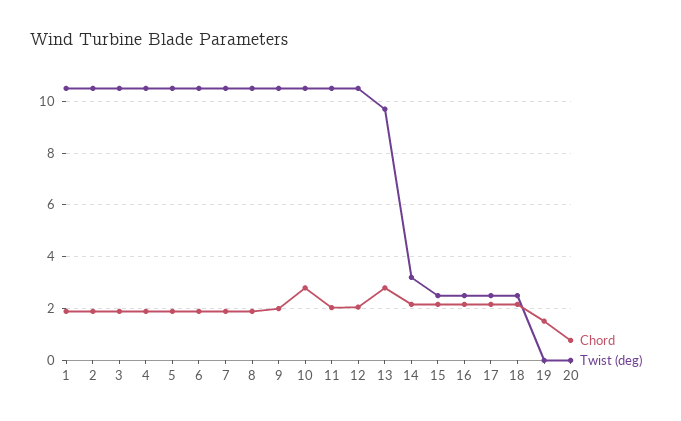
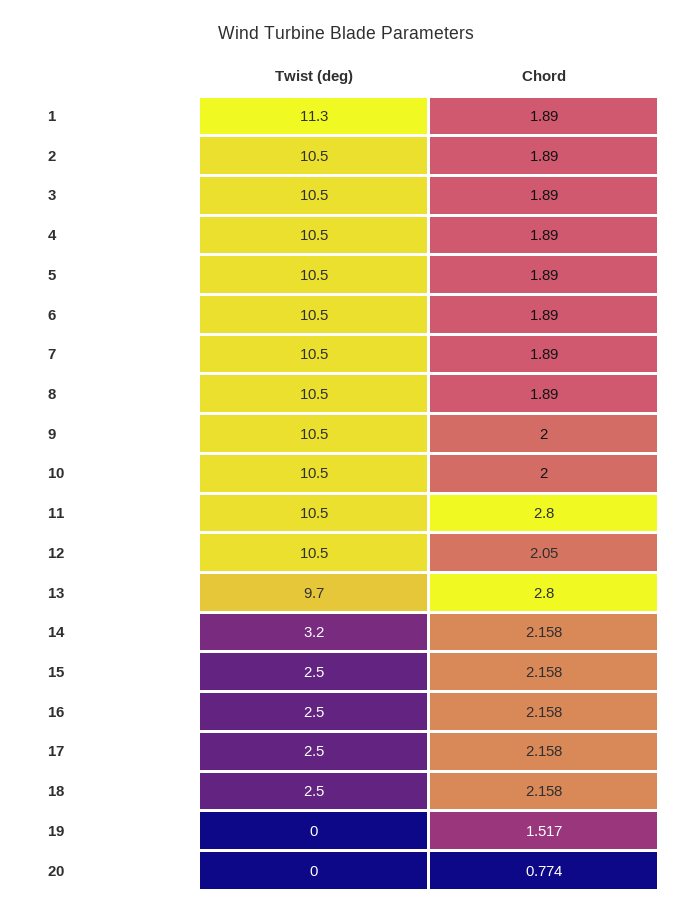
  {
    "Chord": {
      "1": 1.89,
      "2": 1.89,
      "3": 1.89,
      "4": 1.89,
      "5": 1.89,
      "6": 1.89,
      "7": 1.89,
      "8": 1.89,
      "9": 2,
-     "10": 2.75,
+     "10": 2,
-     "11": 2,
+     "11": 2.8,
      "12": 2.05,
      "13": 2.8,
      "14": 2.158,
      "15": 2.158,
      "16": 2.158,
      "17": 2.158,
      "18": 2.158,
      "19": 1.517,
      "20": 0.774
    },
    "Twist (deg)": {
-     "1": 10.5,
+     "1": 11.3,
      "2": 10.5,
      "3": 10.5,
      "4": 10.5,
      "5": 10.5,
      "6": 10.5,
      "7": 10.5,
      "8": 10.5,
      "9": 10.5,
      "10": 10.5,
      "11": 10.5,
      "12": 10.5,
      "13": 9.7,
      "14": 3.2,
      "15": 2.5,
      "16": 2.5,
      "17": 2.5,
      "18": 2.5,
      "19": 0,
      "20": 0
    }
  }

